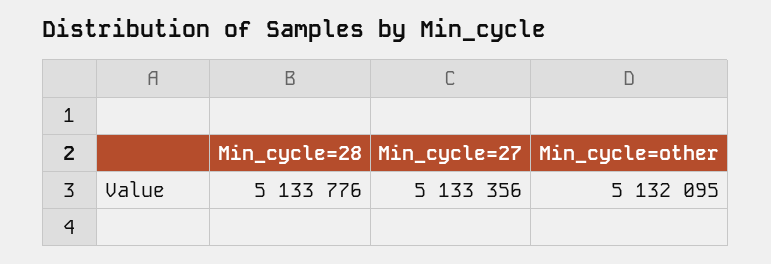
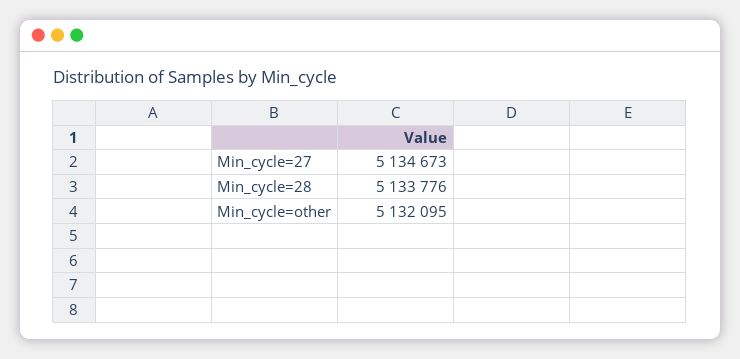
  {
    "Min_cycle=28": 5133776,
-   "Min_cycle=27": 5133356,
+   "Min_cycle=27": 5134673,
    "Min_cycle=other": 5132095
  }

